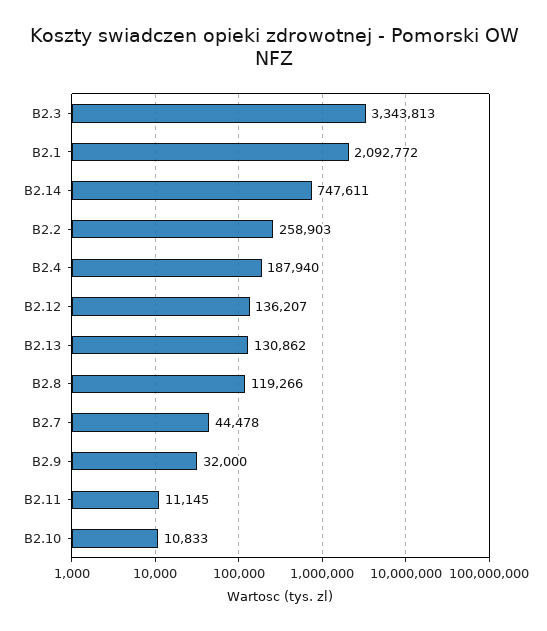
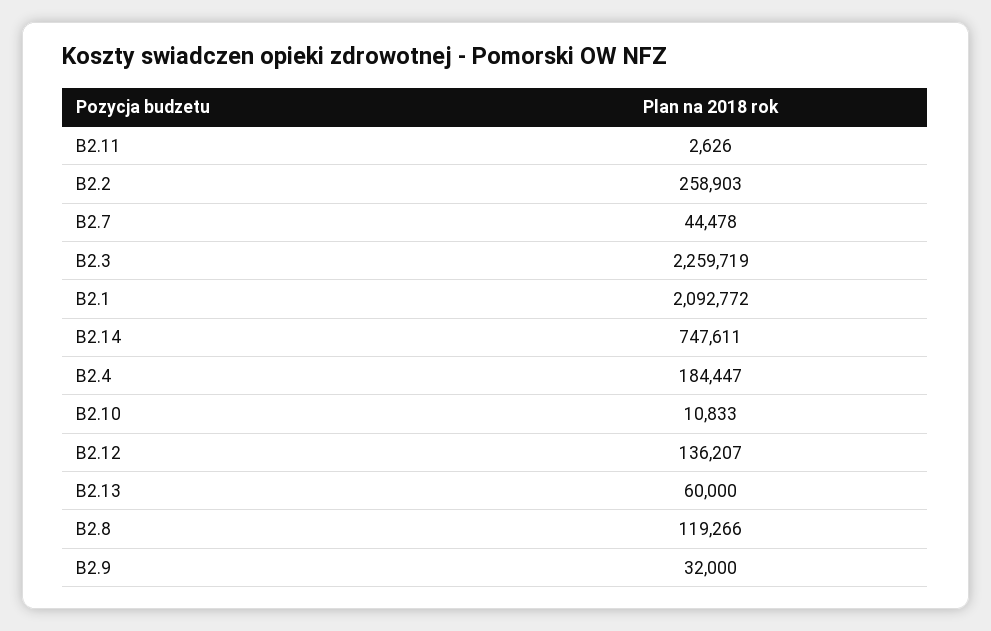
  {
-   "B2.3": 3343813,
+   "B2.3": 2259719,
    "B2.1": 2092772,
    "B2.14": 747611,
    "B2.2": 258903,
-   "B2.4": 187940,
+   "B2.4": 184447,
    "B2.12": 136207,
-   "B2.13": 130862,
+   "B2.13": 60000,
    "B2.8": 119266,
    "B2.7": 44478,
    "B2.9": 32000,
-   "B2.11": 11145,
+   "B2.11": 2626,
    "B2.10": 10833
  }

